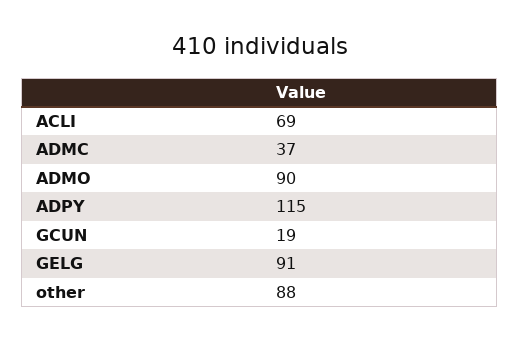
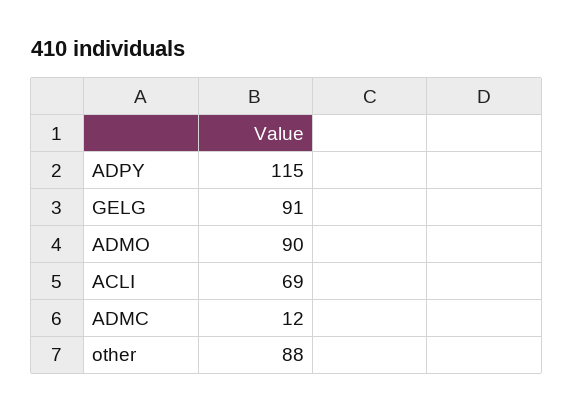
  {
    "ACLI": 69,
-   "ADMC": 37,
+   "ADMC": 12,
    "ADMO": 90,
    "ADPY": 115,
-   "GCUN": 19,
    "GELG": 91,
    "other": 88
  }

